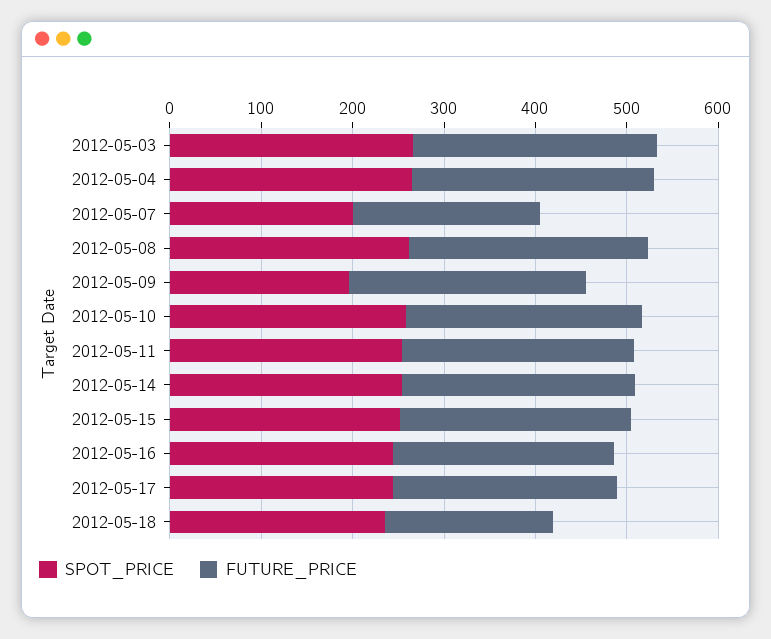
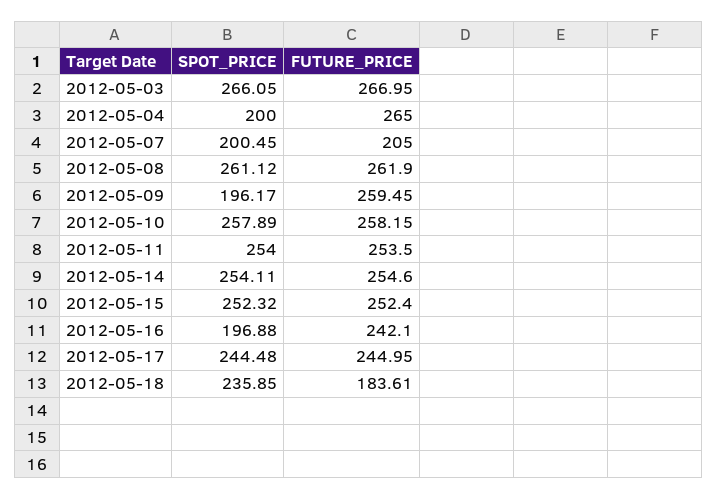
  {
    "SPOT_PRICE": {
      "2012-05-03": 266.05,
-     "2012-05-04": 260,
+     "2012-05-04": 200,
      "2012-05-07": 200.45,
      "2012-05-08": 261.12,
      "2012-05-09": 196.17,
      "2012-05-10": 257.89,
      "2012-05-11": 254,
      "2012-05-14": 254.11,
      "2012-05-15": 252.32,
-     "2012-05-16": 240,
+     "2012-05-16": 196.88,
      "2012-05-17": 244.48,
      "2012-05-18": 235.85
    },
    "FUTURE_PRICE": {
      "2012-05-03": 266.95,
      "2012-05-04": 265,
      "2012-05-07": 205,
      "2012-05-08": 261.9,
      "2012-05-09": 259.45,
      "2012-05-10": 258.15,
      "2012-05-11": 253.5,
      "2012-05-14": 254.6,
      "2012-05-15": 252.4,
      "2012-05-16": 242.1,
      "2012-05-17": 244.95,
      "2012-05-18": 183.61
    }
  }

